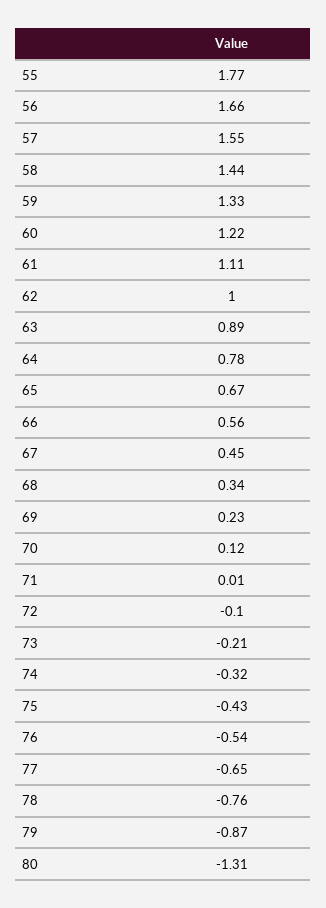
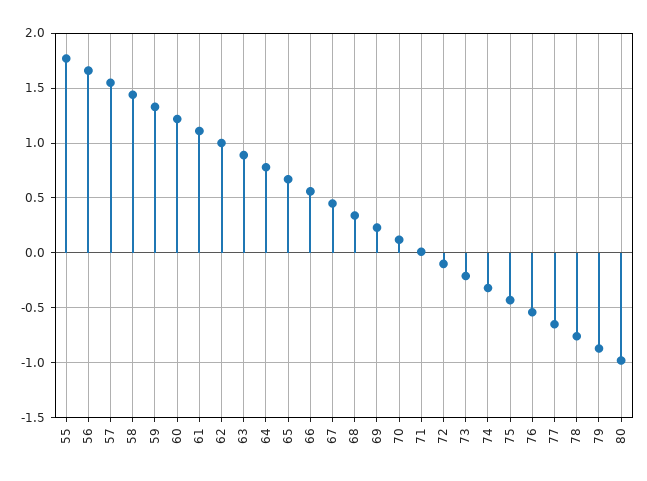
  {
    "55": 1.77,
    "56": 1.66,
    "57": 1.55,
    "58": 1.44,
    "59": 1.33,
    "60": 1.22,
    "61": 1.11,
    "62": 1,
    "63": 0.89,
    "64": 0.78,
    "65": 0.67,
    "66": 0.56,
    "67": 0.45,
    "68": 0.34,
    "69": 0.23,
    "70": 0.12,
    "71": 0.01,
    "72": -0.1,
    "73": -0.21,
    "74": -0.32,
    "75": -0.43,
    "76": -0.54,
    "77": -0.65,
    "78": -0.76,
    "79": -0.87,
-   "80": -1.31
+   "80": -1
  }

